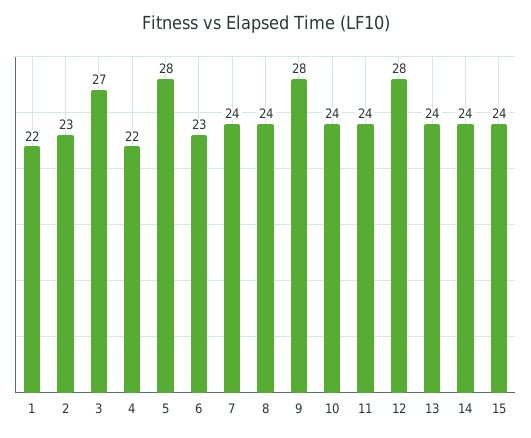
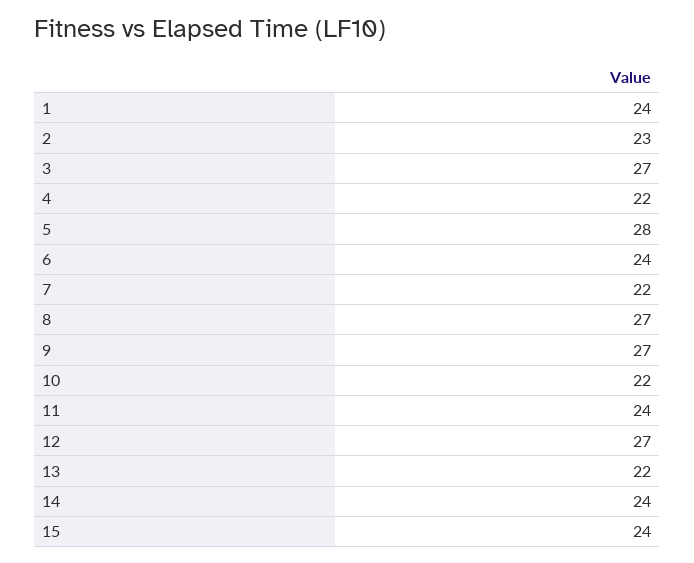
  {
-   "1": 22,
+   "1": 24,
    "2": 23,
    "3": 27,
    "4": 22,
    "5": 28,
-   "6": 23,
+   "6": 24,
-   "7": 24,
+   "7": 22,
-   "8": 24,
+   "8": 27,
-   "9": 28,
+   "9": 27,
-   "10": 24,
+   "10": 22,
    "11": 24,
-   "12": 28,
+   "12": 27,
-   "13": 24,
+   "13": 22,
    "14": 24,
    "15": 24
  }

